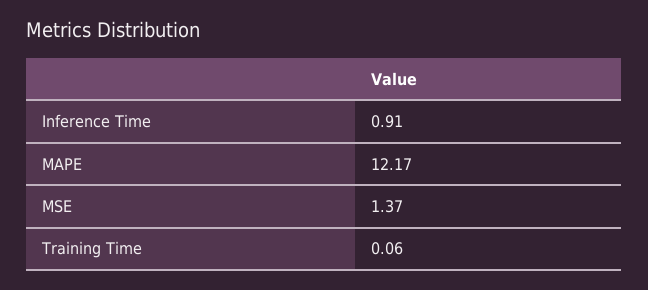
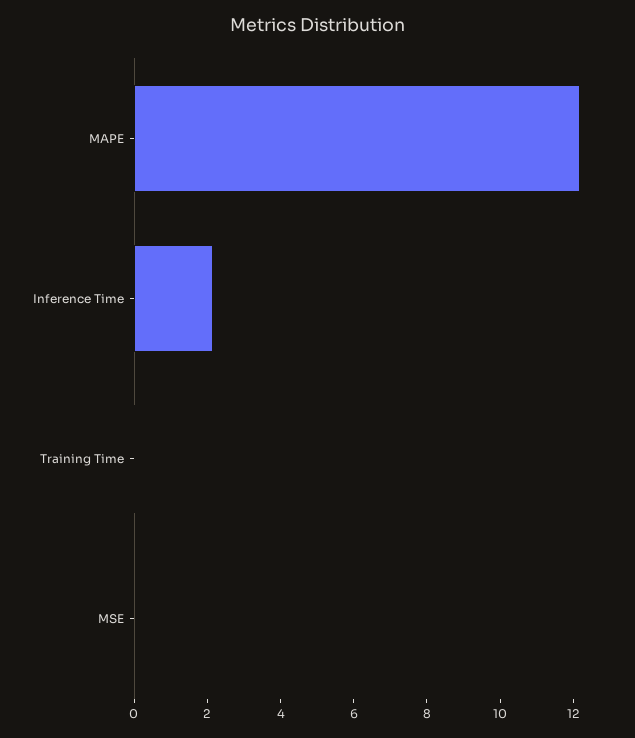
  {
-   "Inference Time": 0.91,
+   "Inference Time": 2,
    "MAPE": 12.17,
-   "MSE": 1.37,
+   "MSE": 0,
    "Training Time": 0.06
  }

